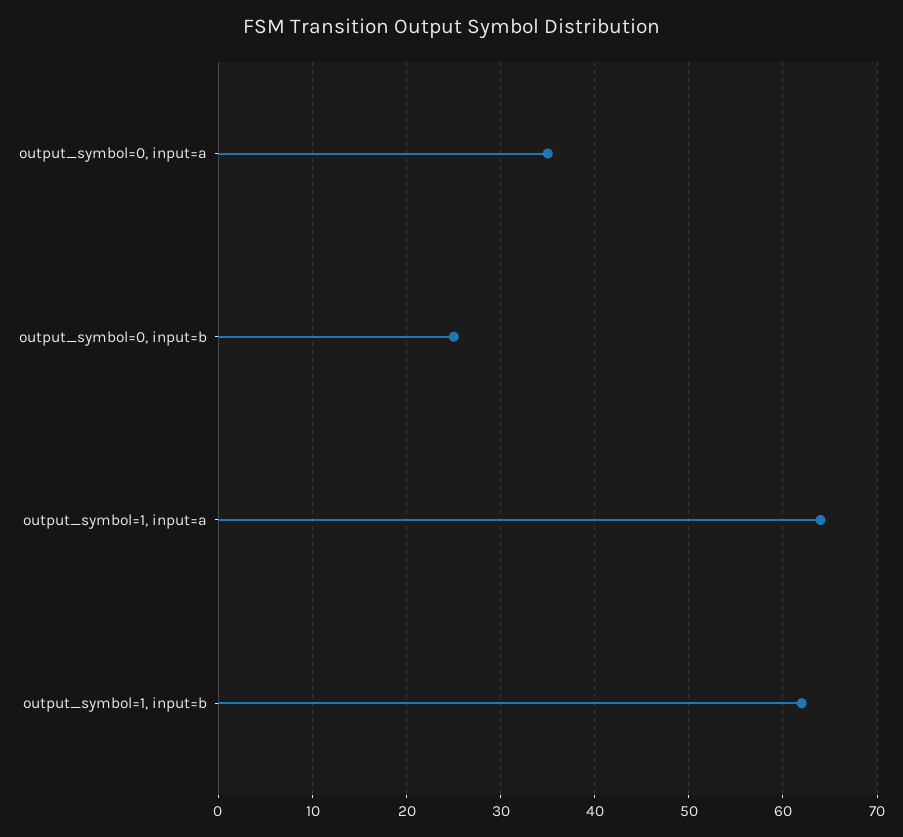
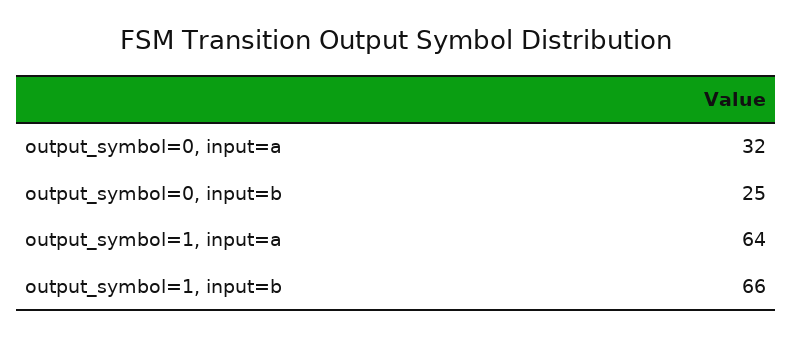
  {
-   "output_symbol=0, input=a": 35,
+   "output_symbol=0, input=a": 32,
    "output_symbol=0, input=b": 25,
    "output_symbol=1, input=a": 64,
-   "output_symbol=1, input=b": 62
+   "output_symbol=1, input=b": 66
  }

